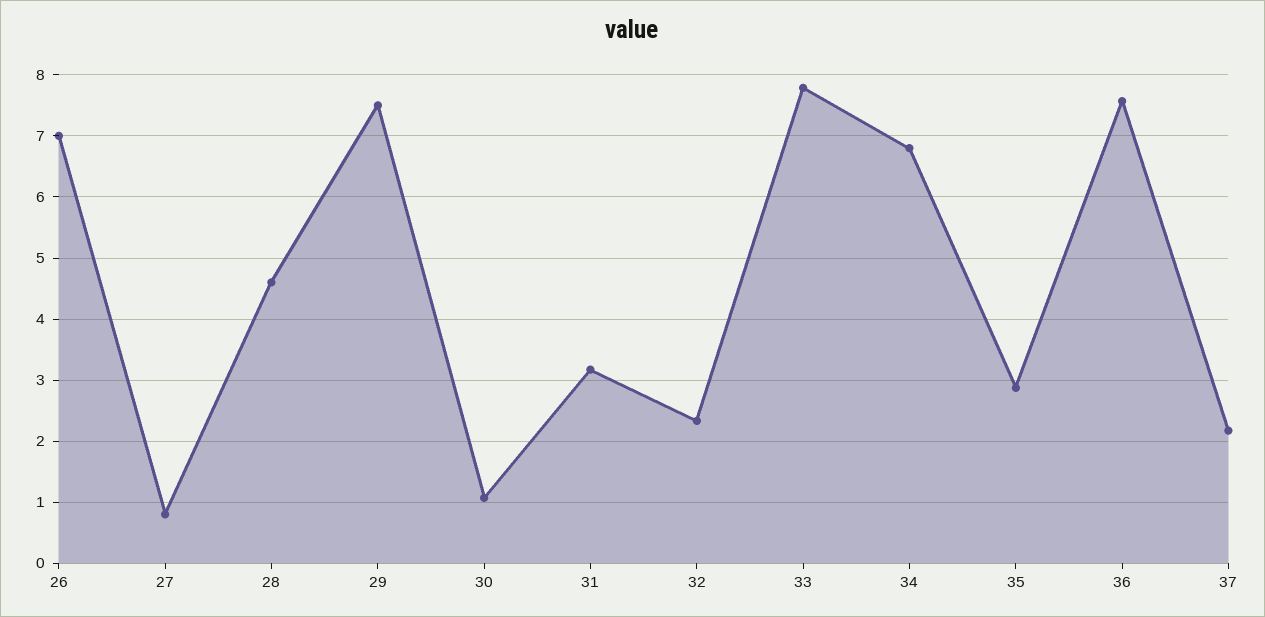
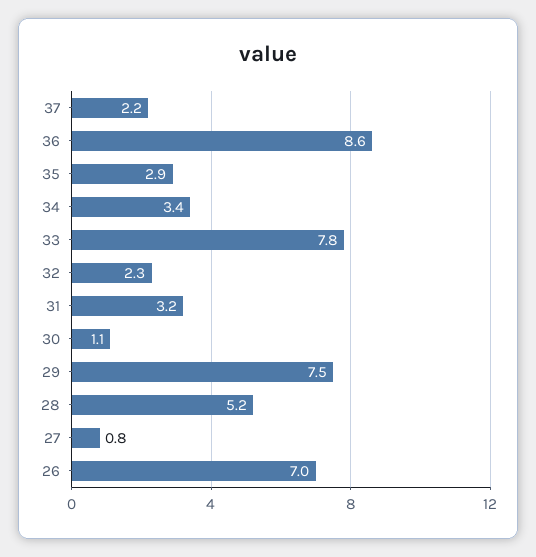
  {
    "26": 7,
    "27": 0.8,
-   "28": 4.6,
+   "28": 5.2,
    "29": 7.5,
    "30": 1.1,
    "31": 3.2,
    "32": 2.3,
    "33": 7.8,
-   "34": 6.8,
+   "34": 3.4,
    "35": 2.9,
-   "36": 7.6,
+   "36": 8.6,
    "37": 2.2
  }

